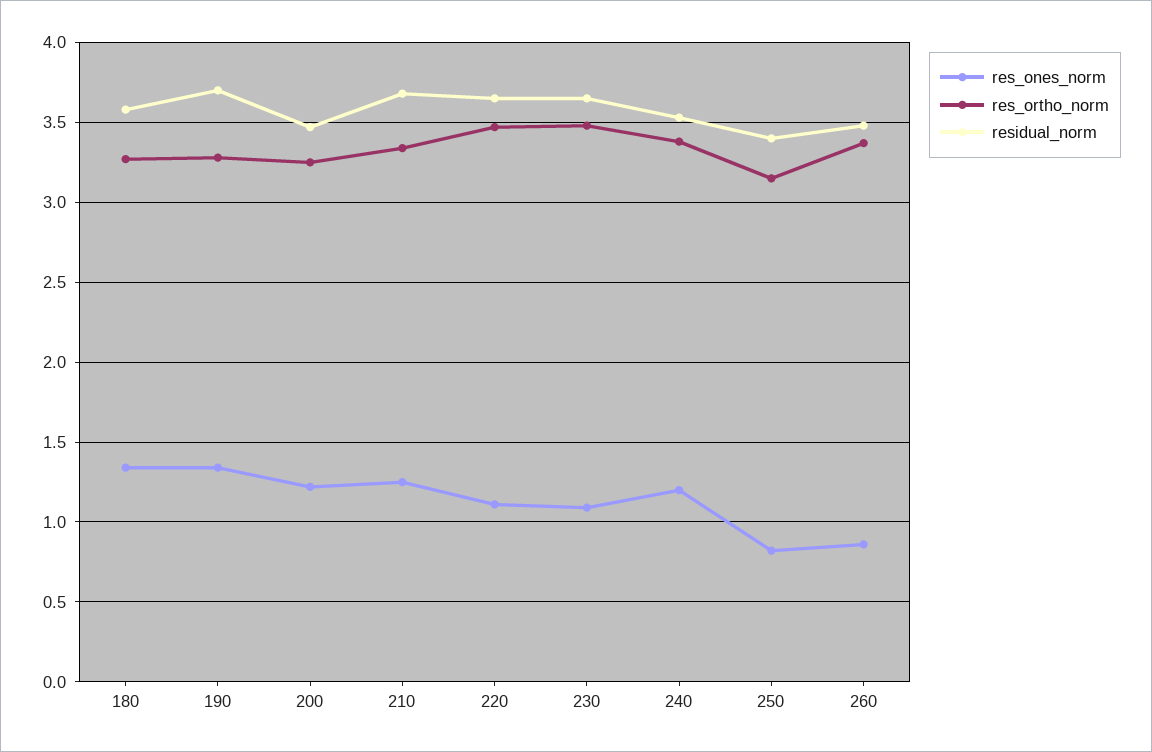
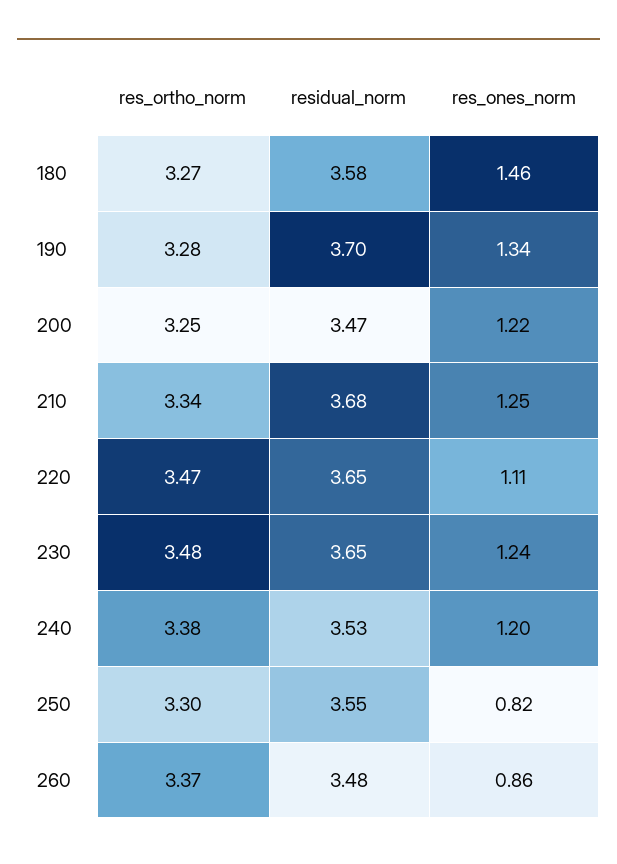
  {
    "res_ones_norm": {
-     "180": 1.35,
+     "180": 1.46,
      "190": 1.34,
      "200": 1.22,
      "210": 1.25,
      "220": 1.11,
-     "230": 1.1,
+     "230": 1.24,
      "240": 1.2,
      "250": 0.82,
      "260": 0.86
    },
    "res_ortho_norm": {
      "180": 3.27,
      "190": 3.28,
      "200": 3.25,
      "210": 3.34,
      "220": 3.47,
      "230": 3.48,
      "240": 3.38,
-     "250": 3.15,
+     "250": 3.3,
      "260": 3.37
    },
    "residual_norm": {
      "180": 3.58,
      "190": 3.7,
      "200": 3.47,
      "210": 3.68,
      "220": 3.65,
      "230": 3.65,
      "240": 3.53,
-     "250": 3.4,
+     "250": 3.55,
      "260": 3.48
    }
  }

